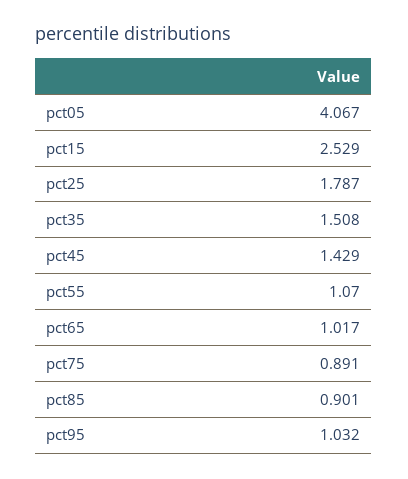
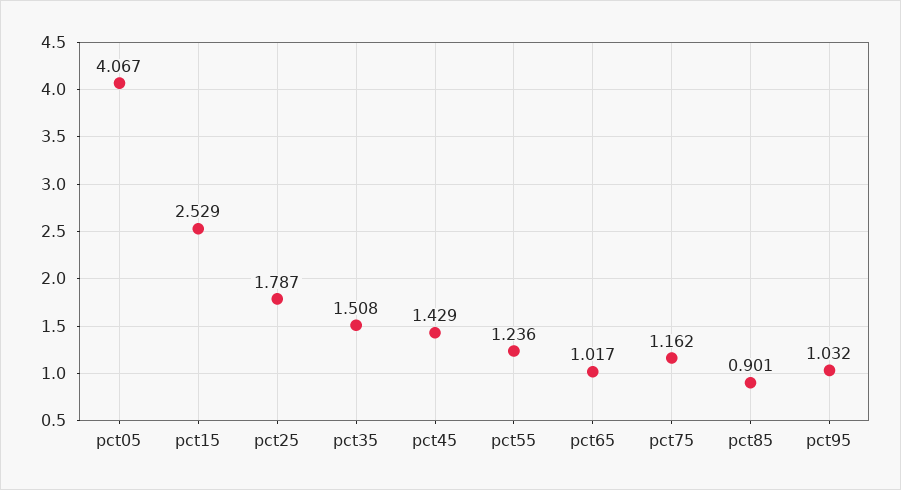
  {
    "pct05": 4.067,
    "pct15": 2.529,
    "pct25": 1.787,
    "pct35": 1.508,
    "pct45": 1.429,
-   "pct55": 1.07,
+   "pct55": 1.236,
    "pct65": 1.017,
-   "pct75": 0.891,
+   "pct75": 1.162,
    "pct85": 0.901,
    "pct95": 1.032
  }

